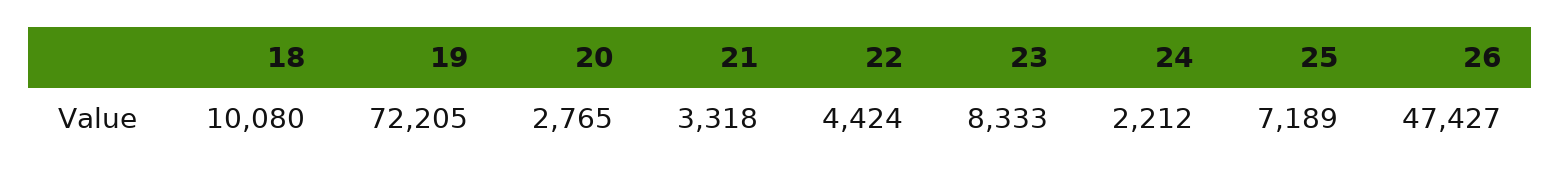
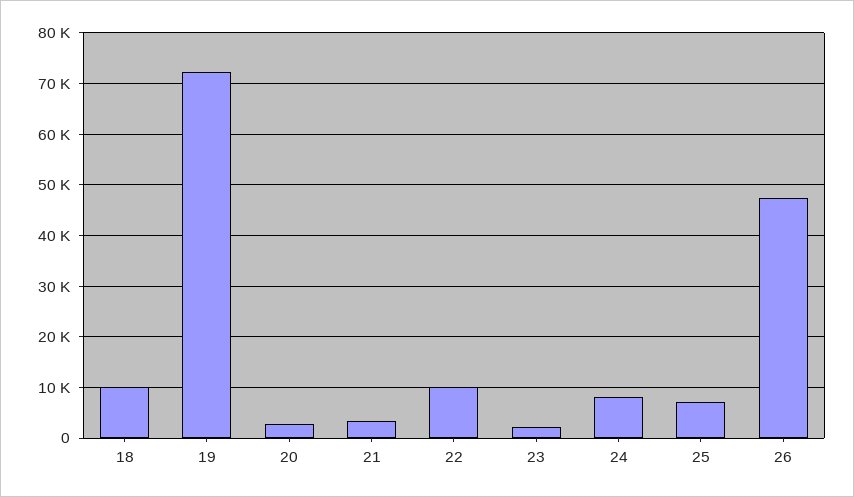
  {
    "18": 10080,
    "19": 72205,
    "20": 2765,
    "21": 3318,
-   "22": 4424,
+   "22": 10000,
-   "23": 8333,
+   "23": 2000,
-   "24": 2212,
+   "24": 8000,
    "25": 7189,
    "26": 47427
  }

